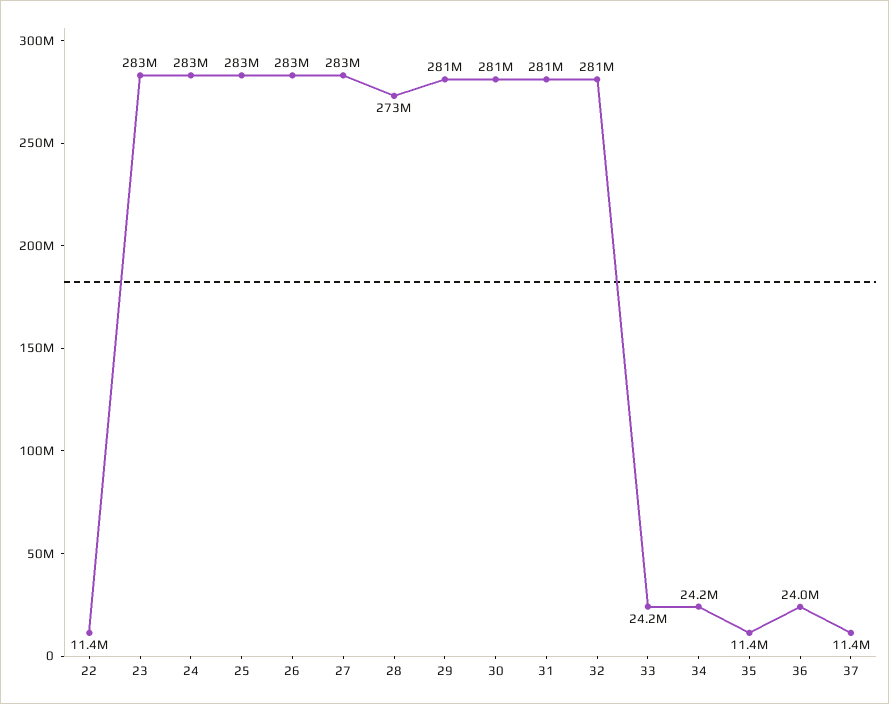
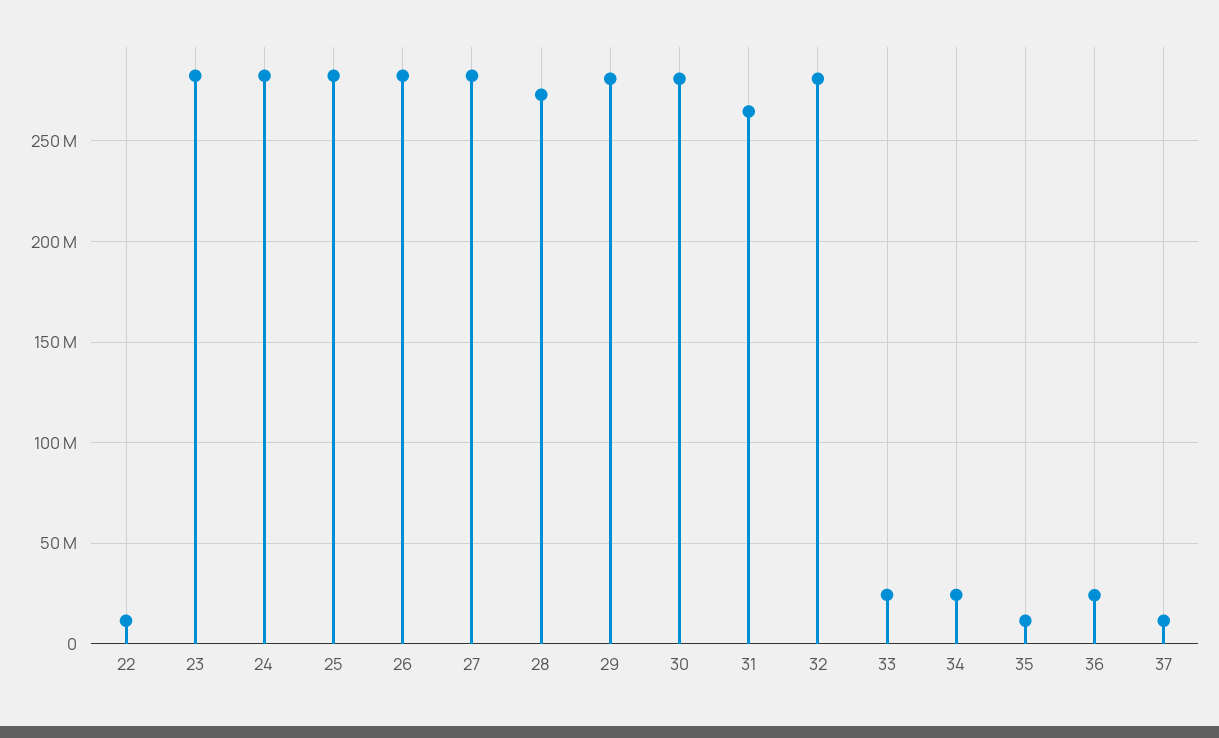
  {
    "22": 11400000,
    "23": 283000000,
    "24": 283000000,
    "25": 283000000,
    "26": 283000000,
    "27": 283000000,
    "28": 273000000,
    "29": 281000000,
    "30": 281000000,
-   "31": 281000000,
+   "31": 265000000,
    "32": 281000000,
    "33": 24200000,
    "34": 24200000,
    "35": 11400000,
    "36": 24000000,
    "37": 11400000
  }

